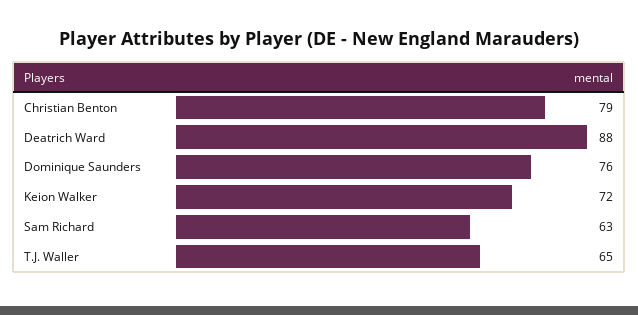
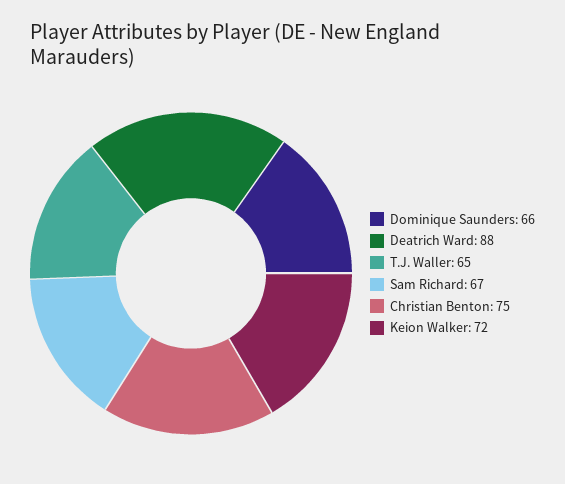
  {
-   "Christian Benton": 79,
+   "Christian Benton": 75,
    "Deatrich Ward": 88,
-   "Dominique Saunders": 76,
+   "Dominique Saunders": 66,
    "Keion Walker": 72,
-   "Sam Richard": 63,
+   "Sam Richard": 67,
    "T.J. Waller": 65
  }

